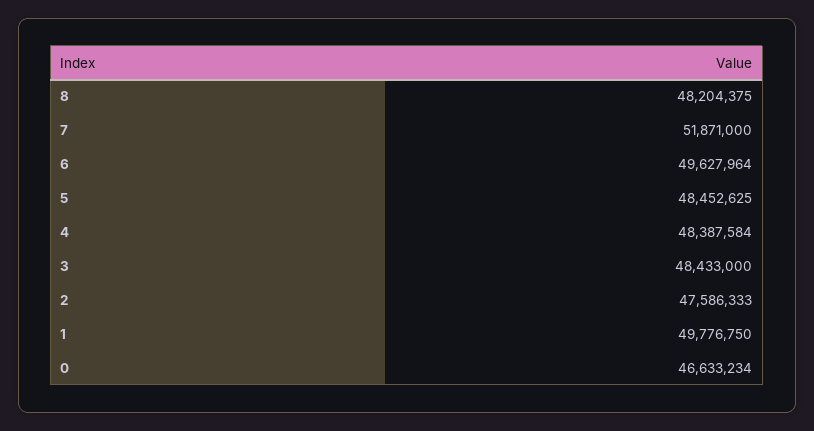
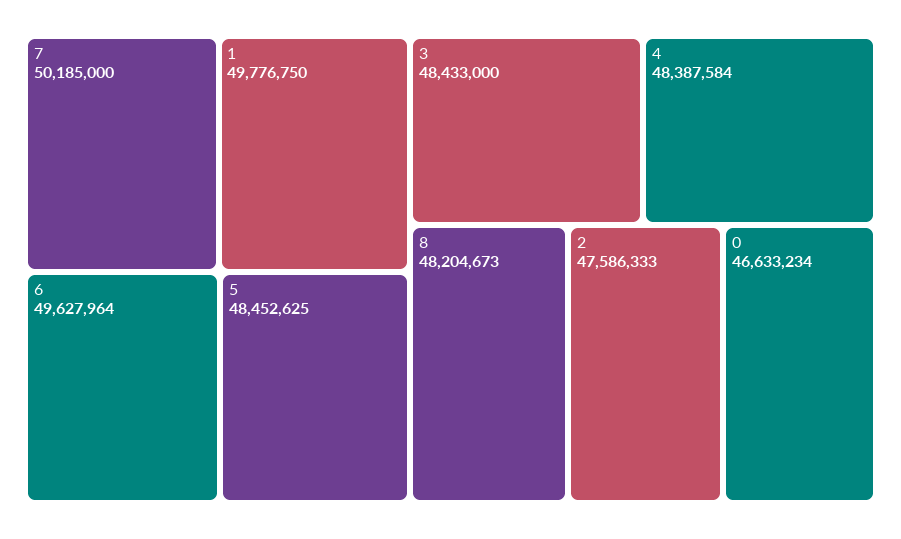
  {
-   "8": 48204375,
+   "8": 48204673,
-   "7": 51871000,
+   "7": 50185000,
    "6": 49627964,
    "5": 48452625,
    "4": 48387584,
    "3": 48433000,
    "2": 47586333,
    "1": 49776750,
    "0": 46633234
  }

